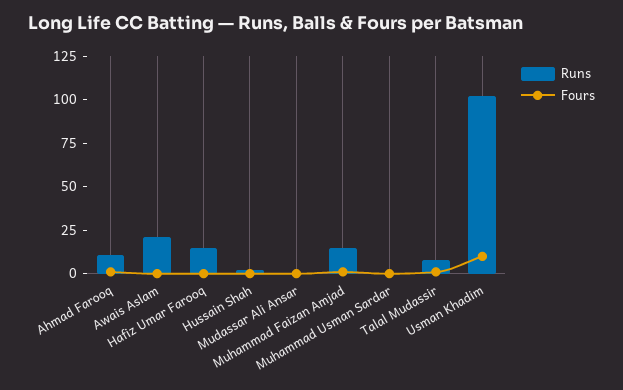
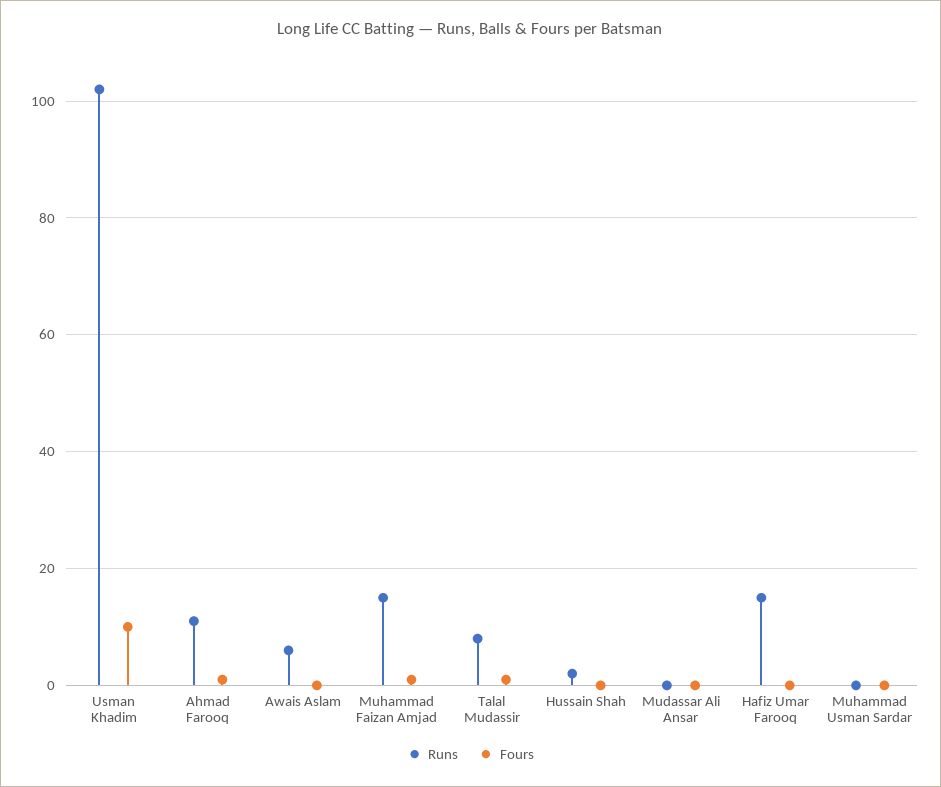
  {
    "Runs": {
      "Ahmad Farooq": 10,
-     "Awais Aslam": 20,
+     "Awais Aslam": 5,
      "Hafiz Umar Farooq": 15,
      "Hussain Shah": 0,
      "Mudassar Ali Ansar": 0,
      "Muhammad Faizan Amjad": 15,
      "Muhammad Usman Sardar": 0,
      "Talal Mudassir": 10,
      "Usman Khadim": 100
    },
    "Fours": {
      "Ahmad Farooq": 0,
      "Awais Aslam": 0,
      "Hafiz Umar Farooq": 0,
      "Hussain Shah": 0,
      "Mudassar Ali Ansar": 0,
      "Muhammad Faizan Amjad": 0,
      "Muhammad Usman Sardar": 0,
      "Talal Mudassir": 0,
      "Usman Khadim": 10
    }
  }

